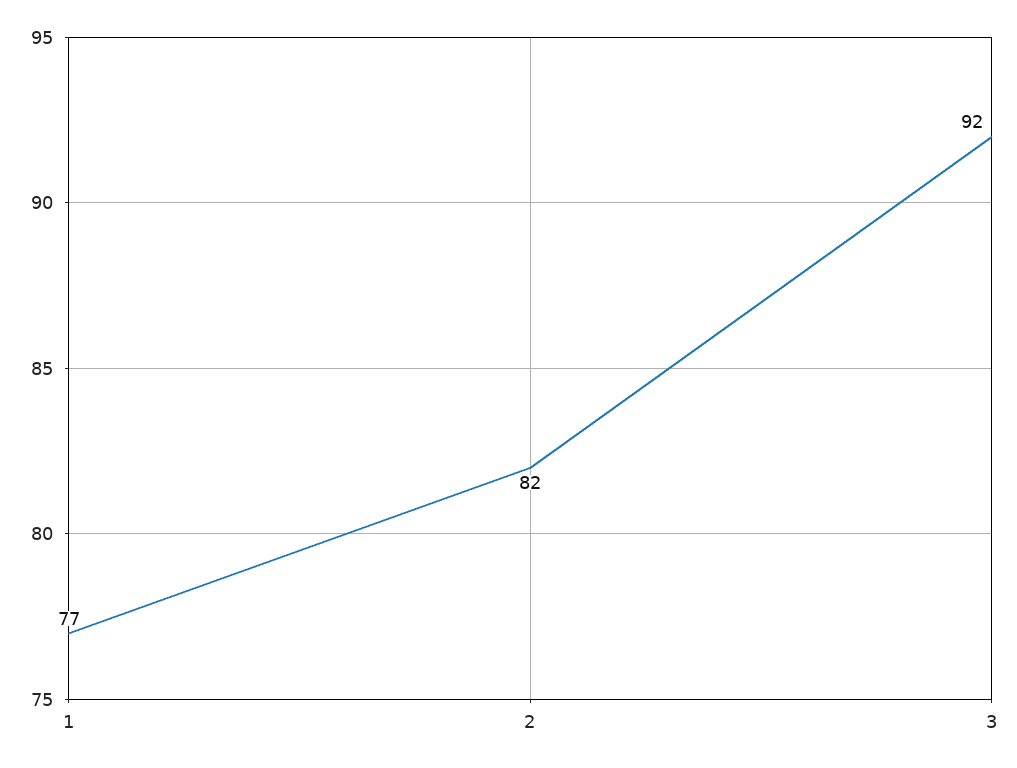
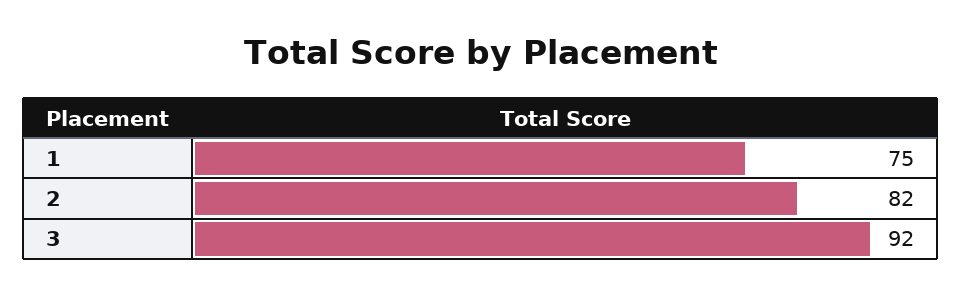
  {
-   "1": 77,
+   "1": 75,
    "2": 82,
    "3": 92
  }

